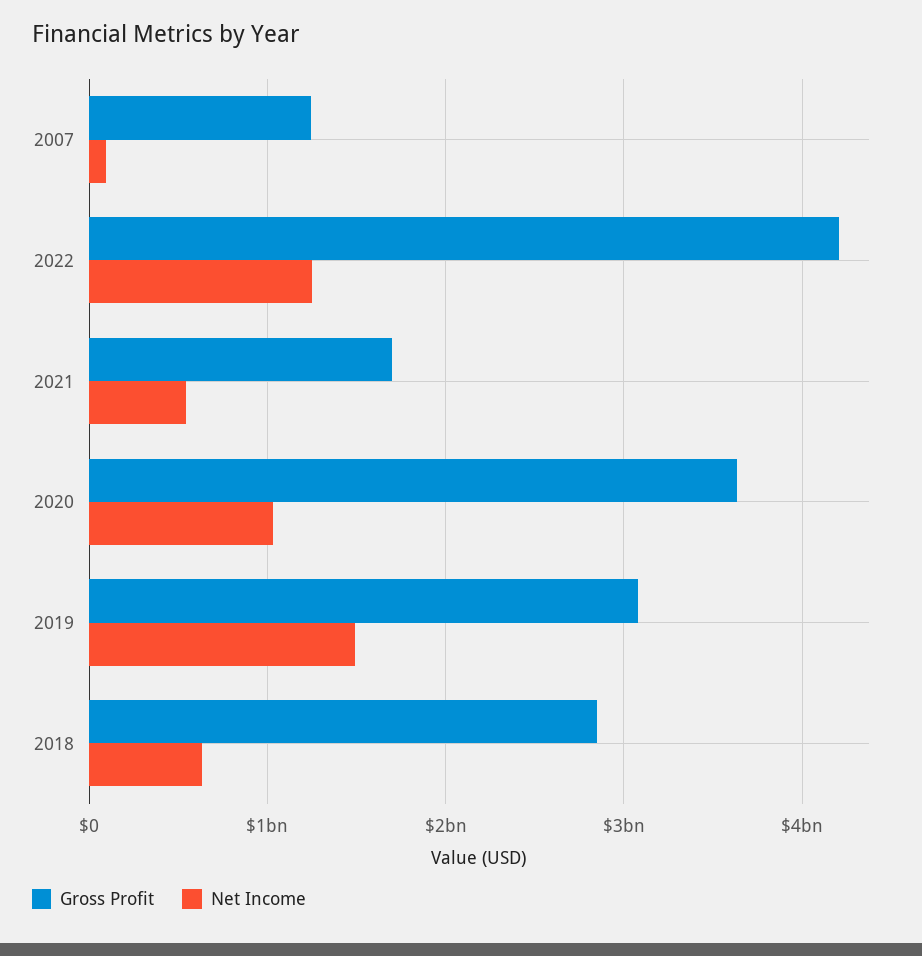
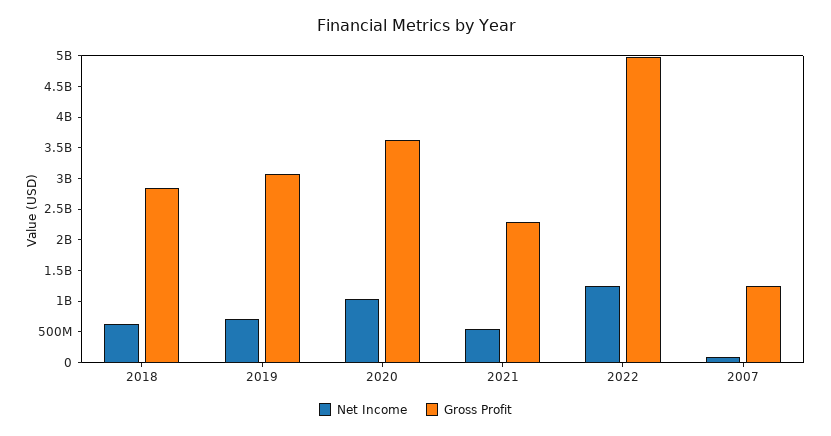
  {
    "Gross Profit": {
      "2007": 1200000000,
-     "2022": 4200000000,
+     "2022": 5000000000,
-     "2021": 1700000000,
+     "2021": 2250000000,
      "2020": 3600000000,
      "2019": 3100000000,
      "2018": 2800000000
    },
    "Net Income": {
      "2007": 100000000,
      "2022": 1300000000,
      "2021": 500000000,
      "2020": 1000000000,
-     "2019": 1500000000,
+     "2019": 750000000,
      "2018": 600000000
    }
  }

